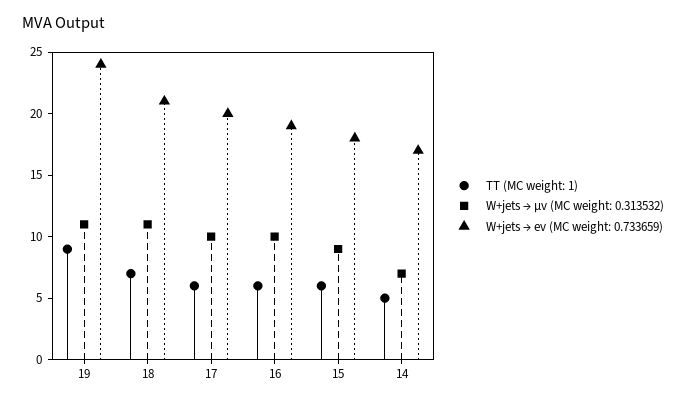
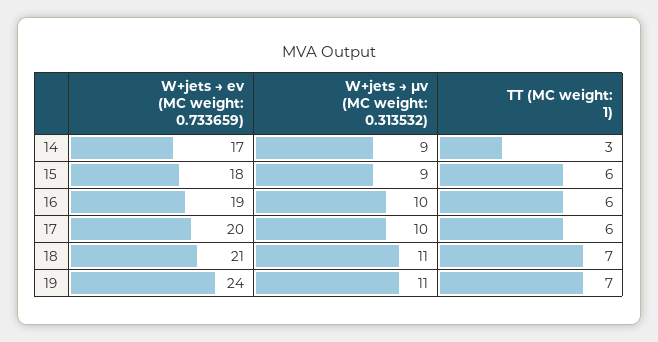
  {
    "TT (MC weight: 1)": {
-     "19": 9,
+     "19": 7,
      "18": 7,
      "17": 6,
      "16": 6,
      "15": 6,
-     "14": 5
+     "14": 3
    },
    "W+jets → μv (MC weight: 0.313532)": {
      "19": 11,
      "18": 11,
      "17": 10,
      "16": 10,
      "15": 9,
-     "14": 7
+     "14": 9
    },
    "W+jets → ev (MC weight: 0.733659)": {
      "19": 24,
      "18": 21,
      "17": 20,
      "16": 19,
      "15": 18,
      "14": 17
    }
  }

